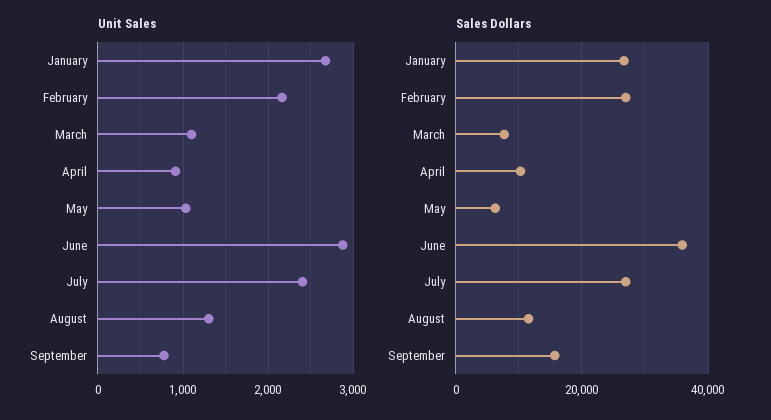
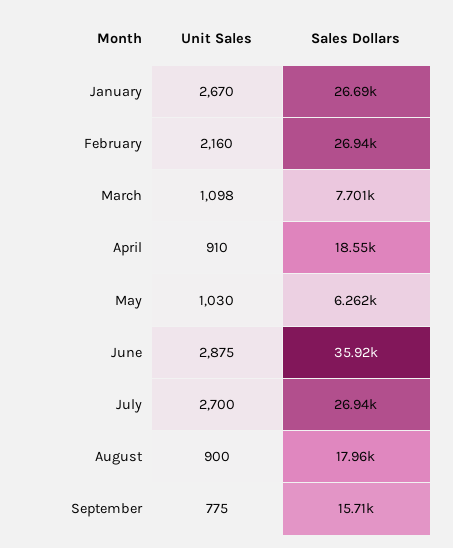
  {
    "Unit Sales": {
      "January": 2670,
      "February": 2160,
      "March": 1098,
      "April": 910,
      "May": 1030,
      "June": 2875,
-     "July": 2400,
+     "July": 2700,
-     "August": 1300,
+     "August": 900,
      "September": 775
    },
    "Sales Dollars": {
      "January": 26690,
      "February": 26940,
      "March": 7701,
-     "April": 10000,
+     "April": 18550,
      "May": 6262,
      "June": 35920,
      "July": 26940,
-     "August": 12000,
+     "August": 17960,
      "September": 15710
    }
  }

